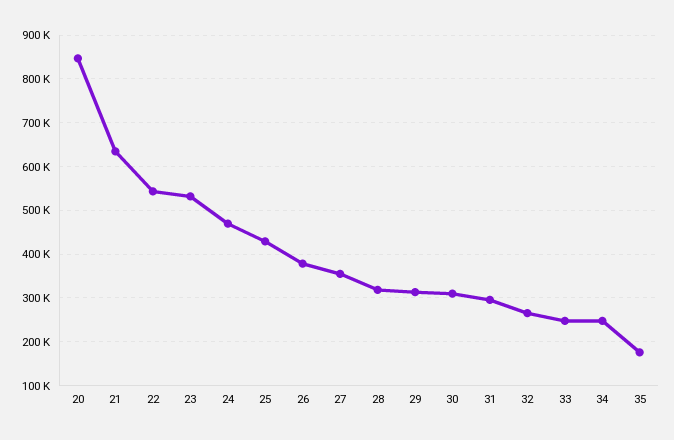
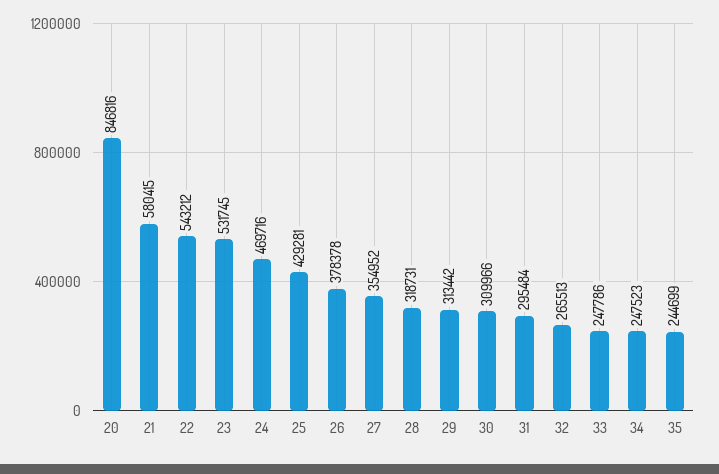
  {
    "20": 846816,
-   "21": 640000,
+   "21": 580415,
    "22": 543212,
    "23": 531745,
    "24": 469716,
    "25": 429281,
    "26": 378378,
    "27": 354952,
    "28": 318731,
    "29": 313442,
    "30": 309966,
    "31": 295484,
    "32": 265513,
    "33": 247786,
    "34": 247523,
-   "35": 180000
+   "35": 244699
  }

